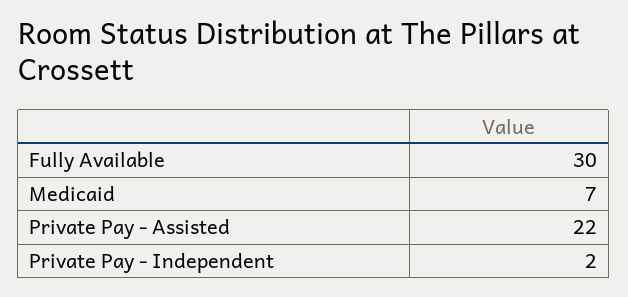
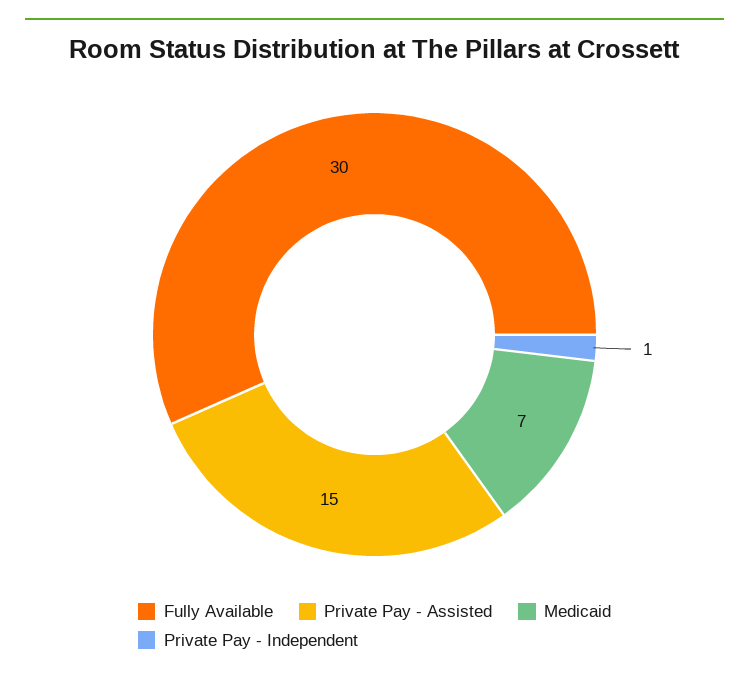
  {
    "Fully Available": 30,
    "Medicaid": 7,
-   "Private Pay - Assisted": 22,
+   "Private Pay - Assisted": 15,
-   "Private Pay - Independent": 2
+   "Private Pay - Independent": 1
  }

